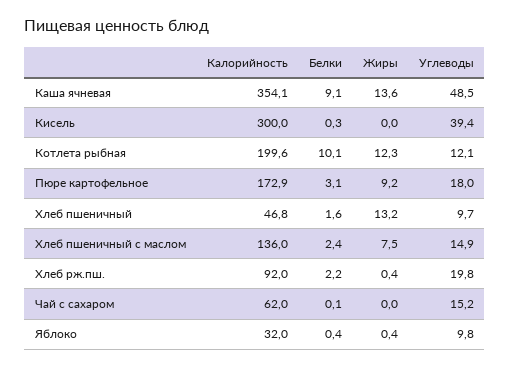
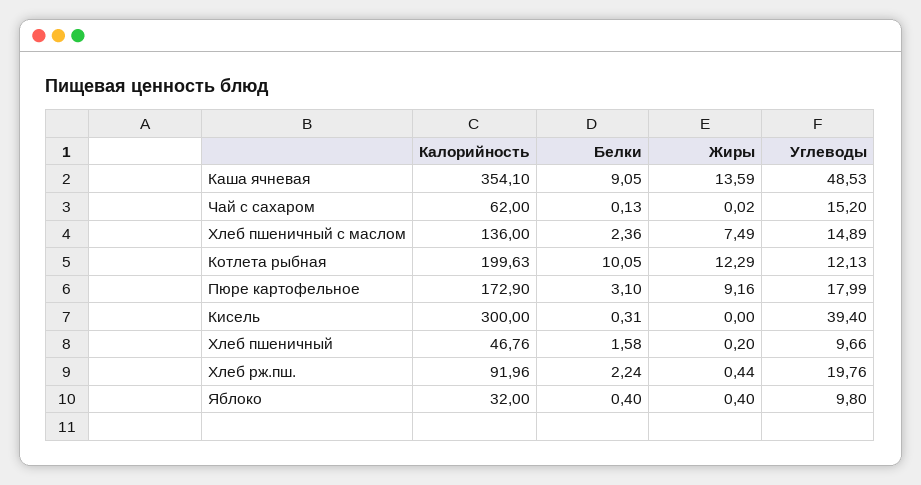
  {
    "Калорийность": {
      "Каша ячневая": 354.1,
      "Кисель": 300,
      "Котлета рыбная": 199.63,
      "Пюре картофельное": 172.9,
      "Хлеб пшеничный": 46.76,
      "Хлеб пшеничный с маслом": 136,
      "Хлеб рж.пш.": 91.96,
      "Чай с сахаром": 62,
      "Яблоко": 32
    },
    "Белки": {
      "Каша ячневая": 9.05,
      "Кисель": 0.31,
      "Котлета рыбная": 10.05,
      "Пюре картофельное": 3.1,
      "Хлеб пшеничный": 1.58,
      "Хлеб пшеничный с маслом": 2.36,
      "Хлеб рж.пш.": 2.24,
      "Чай с сахаром": 0.13,
      "Яблоко": 0.4
    },
    "Жиры": {
      "Каша ячневая": 13.59,
      "Кисель": 0,
      "Котлета рыбная": 12.29,
      "Пюре картофельное": 9.16,
-     "Хлеб пшеничный": 13.2,
+     "Хлеб пшеничный": 0.2,
      "Хлеб пшеничный с маслом": 7.49,
      "Хлеб рж.пш.": 0.44,
      "Чай с сахаром": 0.02,
      "Яблоко": 0.4
    },
    "Углеводы": {
      "Каша ячневая": 48.53,
      "Кисель": 39.4,
      "Котлета рыбная": 12.13,
      "Пюре картофельное": 17.99,
      "Хлеб пшеничный": 9.66,
      "Хлеб пшеничный с маслом": 14.89,
      "Хлеб рж.пш.": 19.76,
      "Чай с сахаром": 15.2,
      "Яблоко": 9.8
    }
  }

